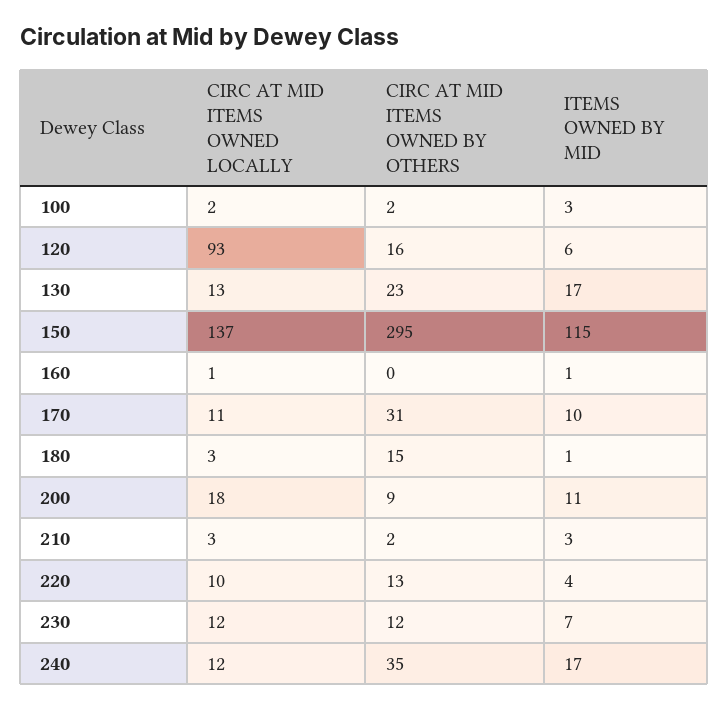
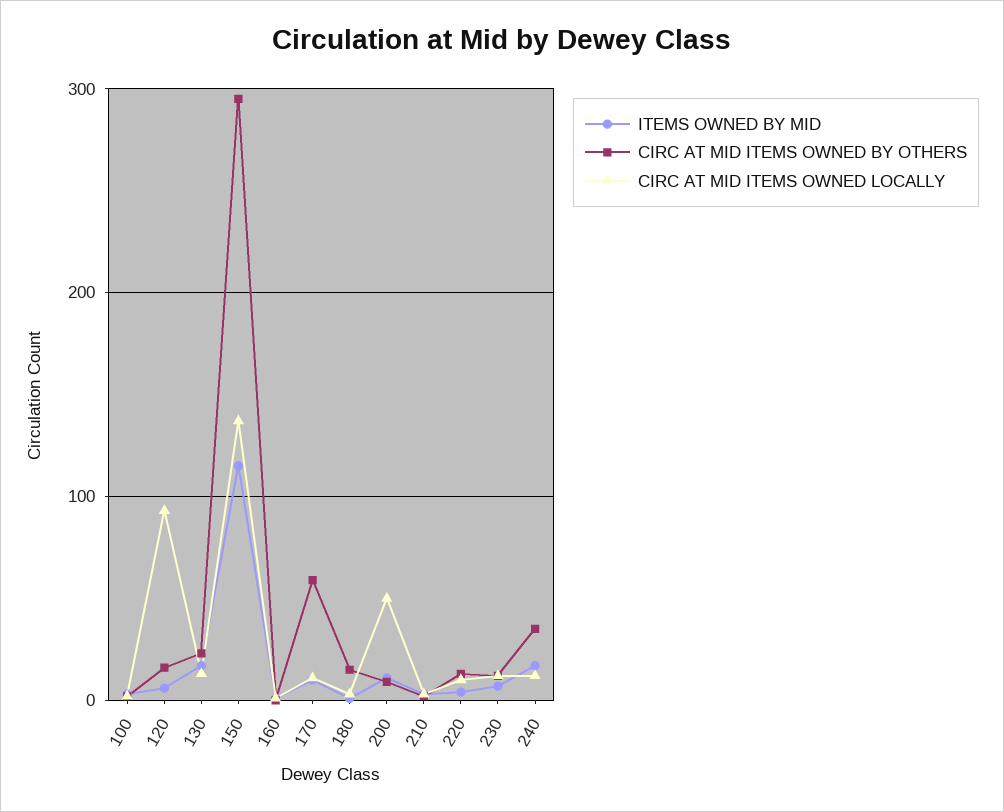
  {
    "CIRC AT MID ITEMS OWNED LOCALLY": {
      "100": 2,
      "120": 93,
      "130": 13,
      "150": 137,
      "160": 1,
      "170": 11,
      "180": 3,
-     "200": 18,
+     "200": 50,
      "210": 3,
      "220": 10,
      "230": 12,
      "240": 12
    },
    "CIRC AT MID ITEMS OWNED BY OTHERS": {
      "100": 2,
      "120": 16,
      "130": 23,
      "150": 295,
      "160": 0,
-     "170": 31,
+     "170": 60,
      "180": 15,
      "200": 9,
      "210": 2,
      "220": 13,
      "230": 12,
      "240": 35
    },
    "ITEMS OWNED BY MID": {
      "100": 3,
      "120": 6,
      "130": 17,
      "150": 115,
      "160": 1,
      "170": 10,
      "180": 1,
      "200": 11,
      "210": 3,
      "220": 4,
      "230": 7,
      "240": 17
    }
  }

